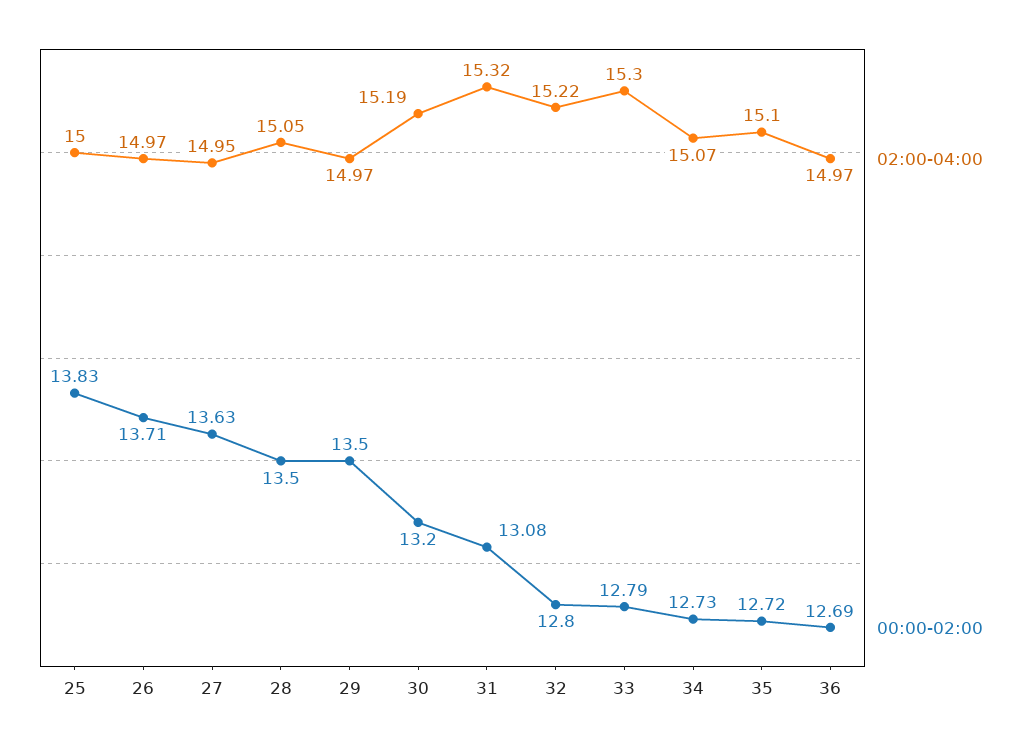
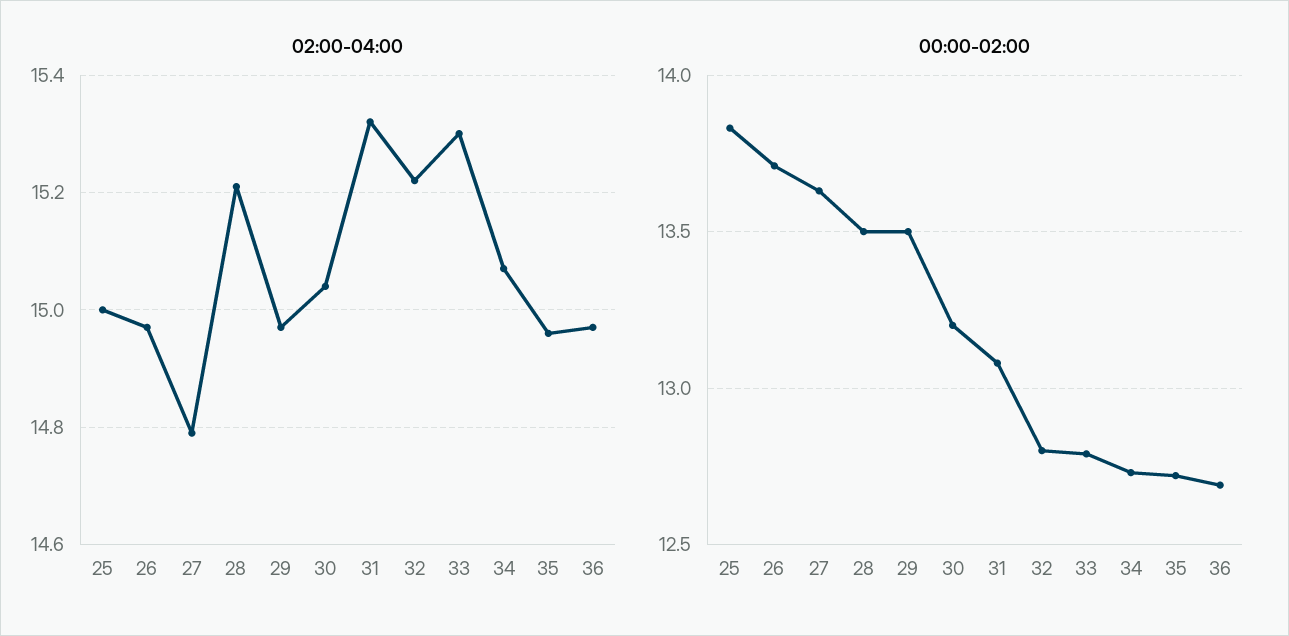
  {
    "02:00-04:00": {
      "25": 15,
      "26": 14.97,
-     "27": 14.95,
+     "27": 14.8,
-     "28": 15.05,
+     "28": 15.2,
      "29": 14.97,
-     "30": 15.19,
+     "30": 15.05,
      "31": 15.32,
      "32": 15.22,
      "33": 15.3,
      "34": 15.07,
-     "35": 15.1,
+     "35": 14.95,
      "36": 14.97
    },
    "00:00-02:00": {
      "25": 13.83,
      "26": 13.71,
      "27": 13.63,
      "28": 13.5,
      "29": 13.5,
      "30": 13.2,
      "31": 13.08,
      "32": 12.8,
      "33": 12.79,
      "34": 12.73,
      "35": 12.72,
      "36": 12.69
    }
  }

